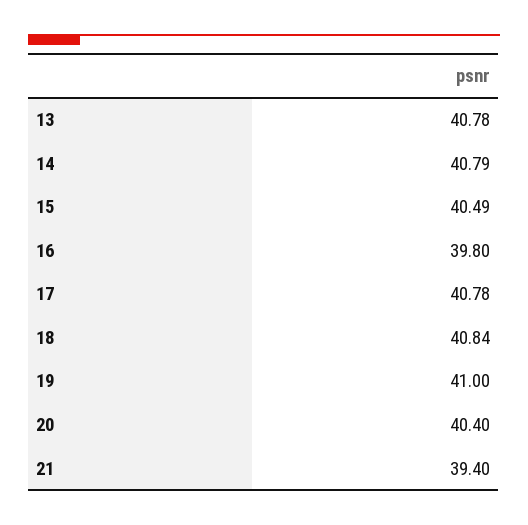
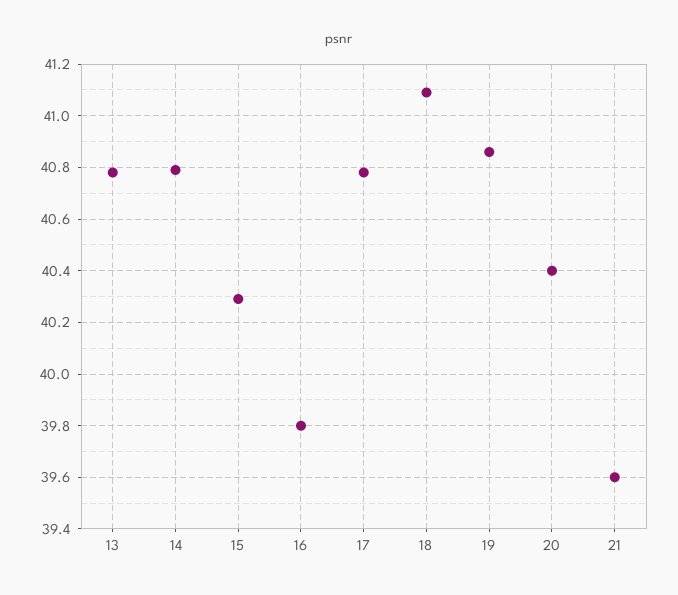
  {
    "13": 40.78,
    "14": 40.79,
-   "15": 40.49,
+   "15": 40.3,
    "16": 39.8,
    "17": 40.78,
-   "18": 40.84,
+   "18": 41.1,
-   "19": 41,
+   "19": 40.85,
    "20": 40.4,
-   "21": 39.4
+   "21": 39.6
  }

